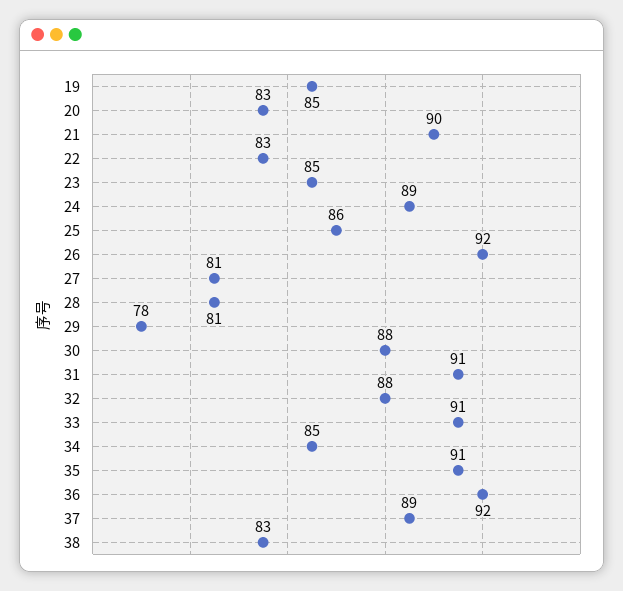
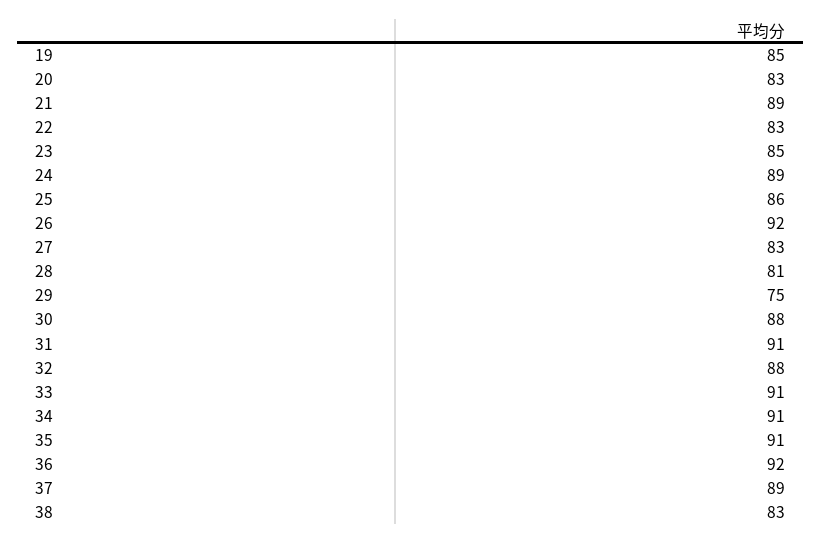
  {
    "19": 85,
    "20": 83,
-   "21": 90,
+   "21": 89,
    "22": 83,
    "23": 85,
    "24": 89,
    "25": 86,
    "26": 92,
-   "27": 81,
+   "27": 83,
    "28": 81,
-   "29": 78,
+   "29": 75,
    "30": 88,
    "31": 91,
    "32": 88,
    "33": 91,
-   "34": 85,
+   "34": 91,
    "35": 91,
    "36": 92,
    "37": 89,
    "38": 83
  }

